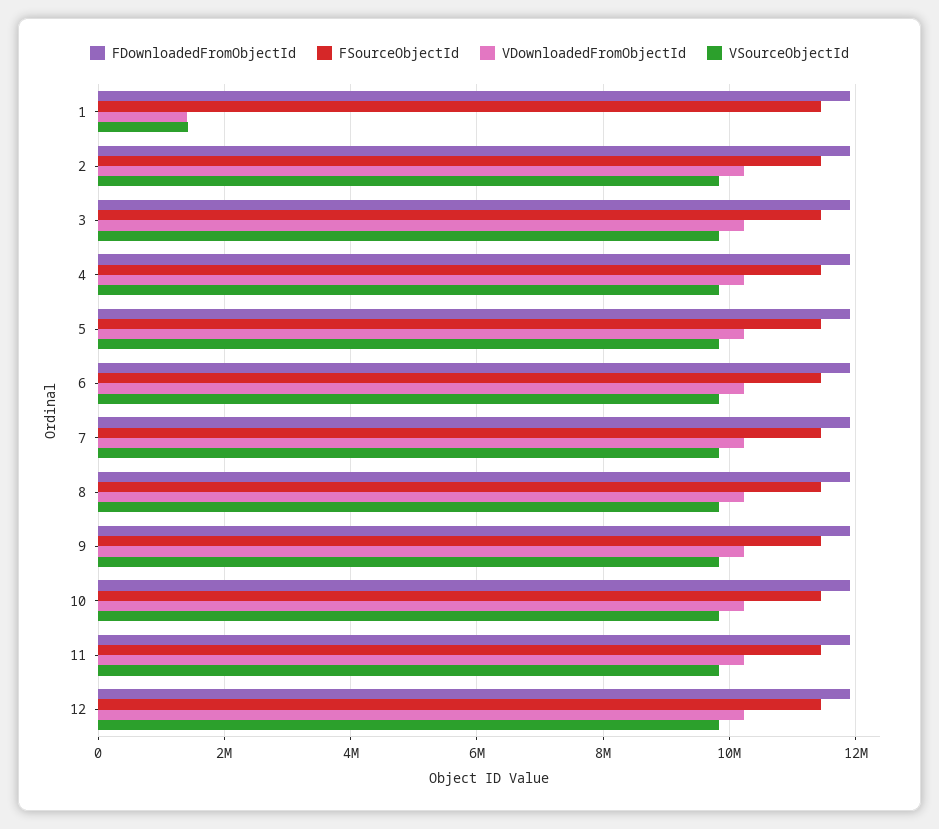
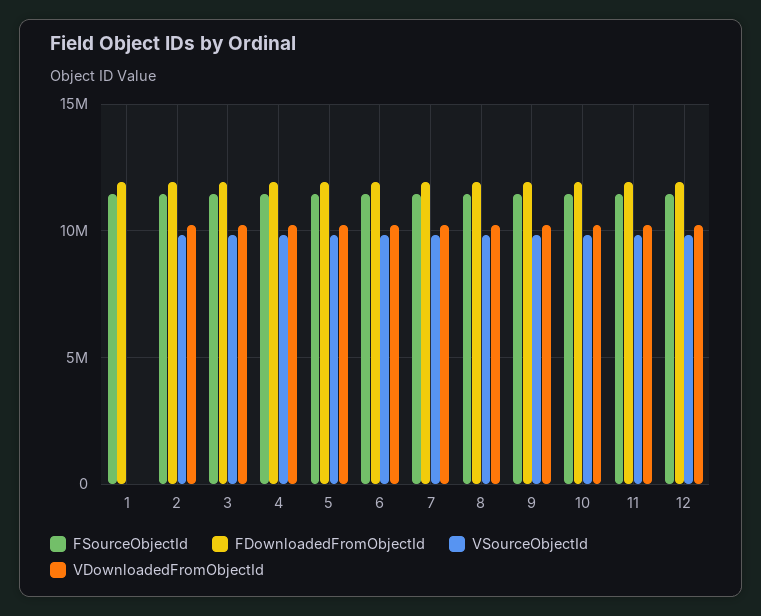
  {
    "FDownloadedFromObjectId": {
      "1": 12000000,
      "2": 12000000,
      "3": 12000000,
      "4": 12000000,
      "5": 12000000,
      "6": 12000000,
      "7": 12000000,
      "8": 12000000,
      "9": 12000000,
      "10": 12000000,
      "11": 12000000,
      "12": 12000000
    },
    "FSourceObjectId": {
      "1": 11400000,
      "2": 11400000,
      "3": 11400000,
      "4": 11400000,
      "5": 11400000,
      "6": 11400000,
      "7": 11400000,
      "8": 11400000,
      "9": 11400000,
      "10": 11400000,
      "11": 11400000,
      "12": 11400000
    },
    "VDownloadedFromObjectId": {
-     "1": 1400000,
+     "1": 0,
      "2": 10200000,
      "3": 10200000,
      "4": 10200000,
      "5": 10200000,
      "6": 10200000,
      "7": 10200000,
      "8": 10200000,
      "9": 10200000,
      "10": 10200000,
      "11": 10200000,
      "12": 10200000
    },
    "VSourceObjectId": {
-     "1": 1400000,
+     "1": 0,
      "2": 9800000,
      "3": 9800000,
      "4": 9800000,
      "5": 9800000,
      "6": 9800000,
      "7": 9800000,
      "8": 9800000,
      "9": 9800000,
      "10": 9800000,
      "11": 9800000,
      "12": 9800000
    }
  }

